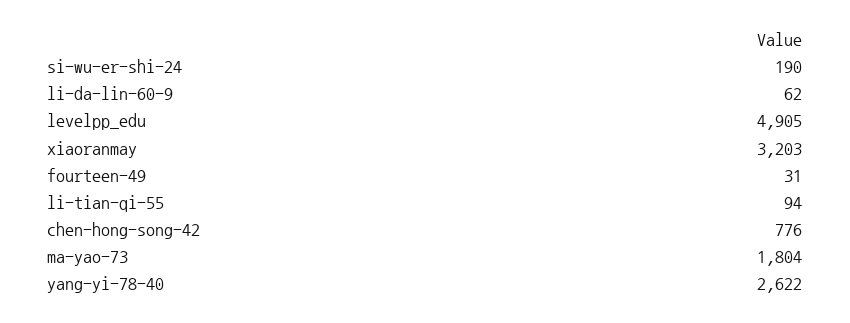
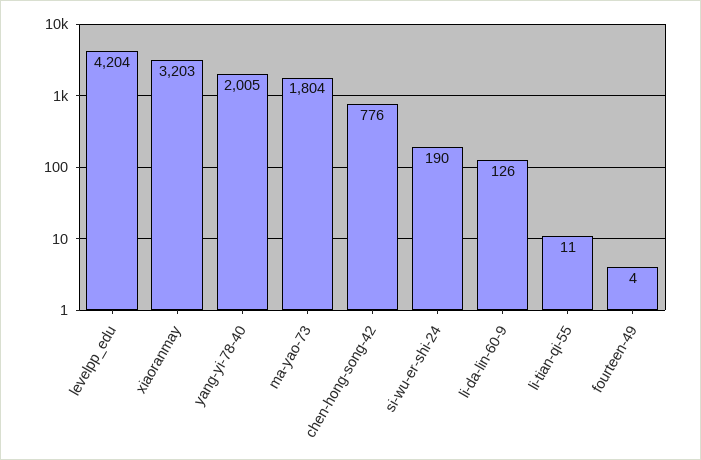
  {
    "si-wu-er-shi-24": 190,
-   "li-da-lin-60-9": 62,
+   "li-da-lin-60-9": 126,
-   "levelpp_edu": 4905,
+   "levelpp_edu": 4204,
    "xiaoranmay": 3203,
-   "fourteen-49": 31,
+   "fourteen-49": 4,
-   "li-tian-qi-55": 94,
+   "li-tian-qi-55": 11,
    "chen-hong-song-42": 776,
    "ma-yao-73": 1804,
-   "yang-yi-78-40": 2622
+   "yang-yi-78-40": 2005
  }

